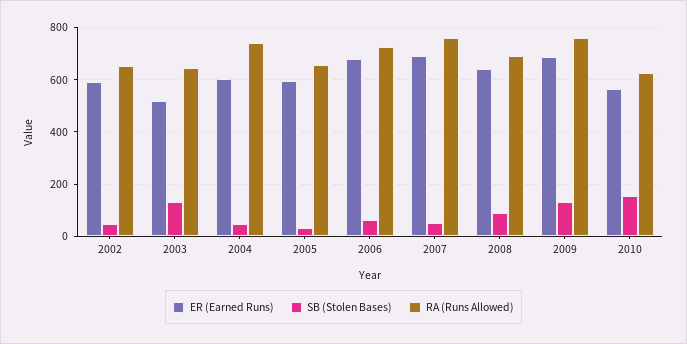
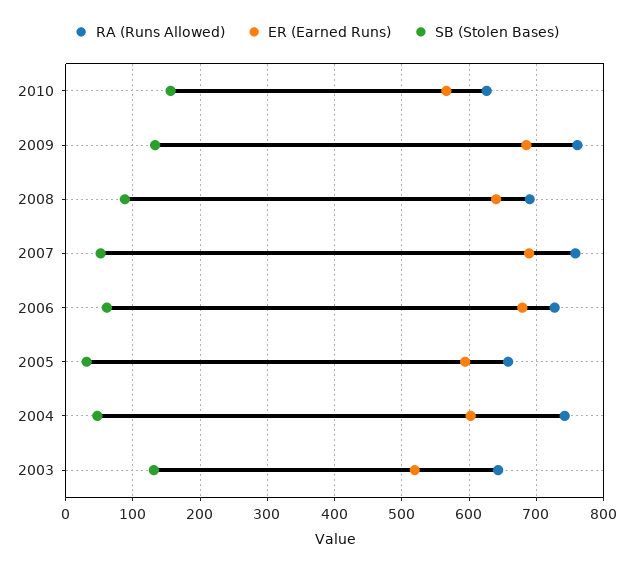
  {
    "ER (Earned Runs)": {
-     "2002": 600,
      "2003": 520,
      "2004": 600,
      "2005": 590,
      "2006": 680,
      "2007": 690,
      "2008": 640,
      "2009": 690,
      "2010": 570
    },
    "SB (Stolen Bases)": {
-     "2002": 50,
      "2003": 130,
      "2004": 50,
      "2005": 30,
      "2006": 60,
      "2007": 50,
      "2008": 90,
      "2009": 130,
      "2010": 160
    },
    "RA (Runs Allowed)": {
-     "2002": 650,
      "2003": 640,
      "2004": 740,
      "2005": 660,
      "2006": 730,
      "2007": 760,
      "2008": 690,
      "2009": 760,
      "2010": 630
    }
  }

